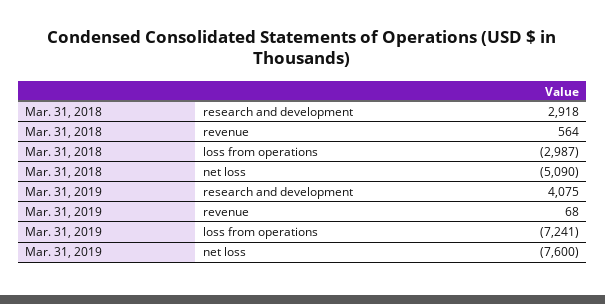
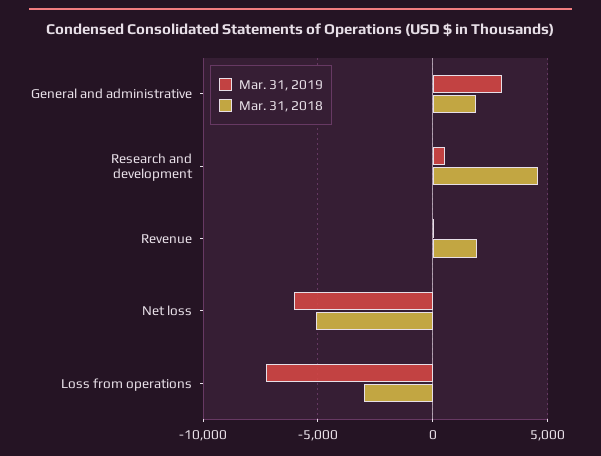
  {
    "Mar. 31, 2018": {
-     "research and development": 2918,
+     "research and development": 4500,
-     "revenue": 564,
+     "revenue": 2000,
      "loss from operations": -2987,
-     "net loss": -5090
+     "net loss": -5090,
+     "General and administrative": 2000
    },
    "Mar. 31, 2019": {
-     "research and development": 4075,
+     "research and development": 500,
      "revenue": 68,
      "loss from operations": -7241,
-     "net loss": -7600
+     "net loss": -6000,
+     "General and administrative": 3000
    }
  }

